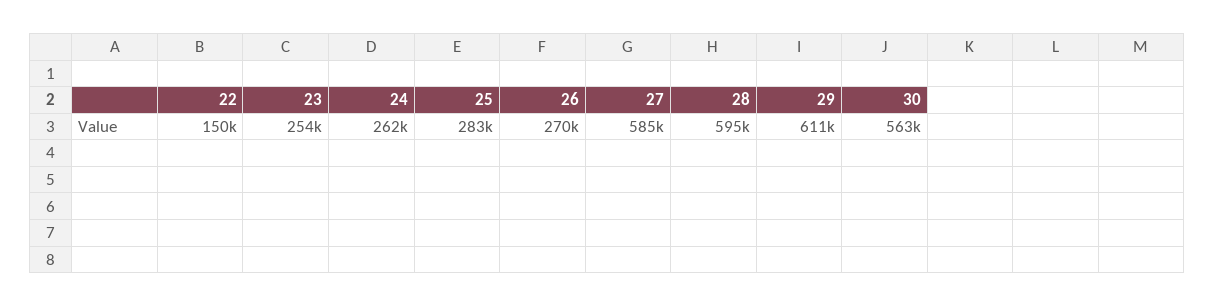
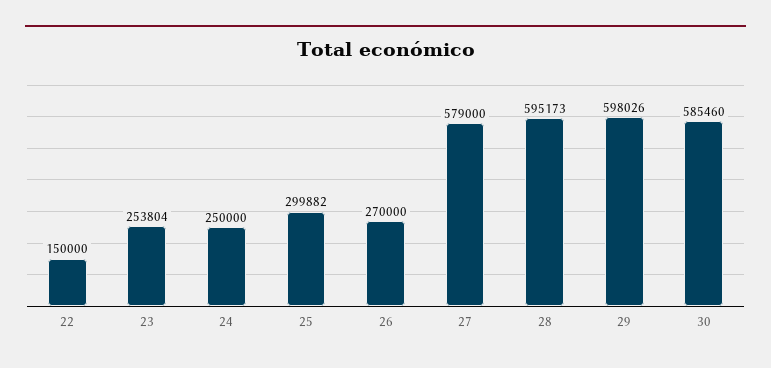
  {
    "22": 150000,
    "23": 253804,
-   "24": 262000,
+   "24": 250000,
-   "25": 283000,
+   "25": 299882,
    "26": 270000,
-   "27": 585000,
+   "27": 579000,
    "28": 595173,
-   "29": 611000,
+   "29": 598026,
-   "30": 563000
+   "30": 585460
  }

